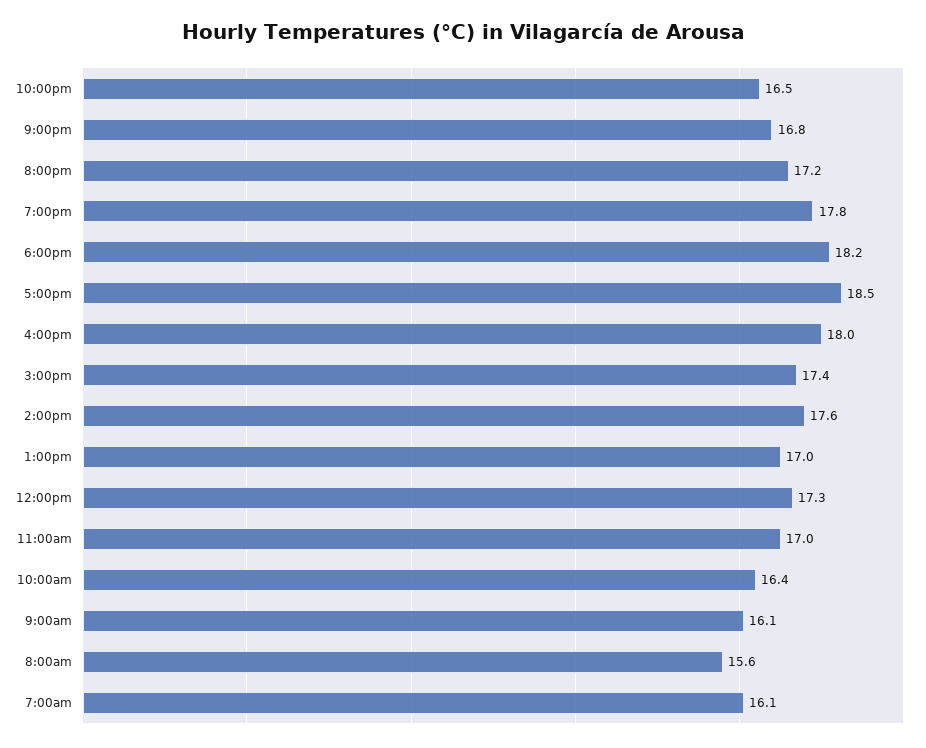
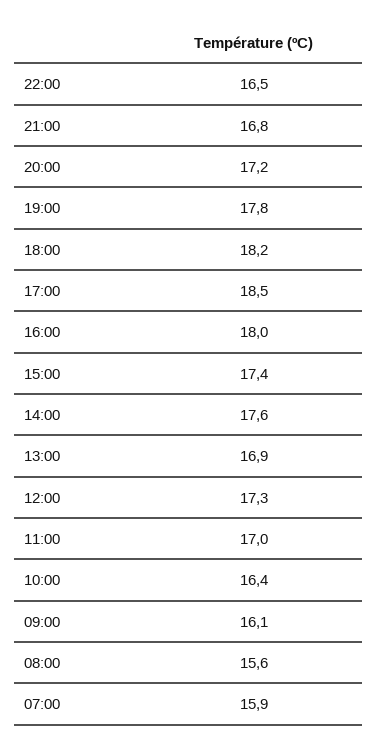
  {
    "10:00pm": 16.5,
    "9:00pm": 16.8,
    "8:00pm": 17.2,
    "7:00pm": 17.8,
    "6:00pm": 18.2,
    "5:00pm": 18.5,
    "4:00pm": 18,
    "3:00pm": 17.4,
    "2:00pm": 17.6,
-   "1:00pm": 17,
+   "1:00pm": 16.9,
    "12:00pm": 17.3,
    "11:00am": 17,
    "10:00am": 16.4,
    "9:00am": 16.1,
    "8:00am": 15.6,
-   "7:00am": 16.1
+   "7:00am": 15.9
  }

